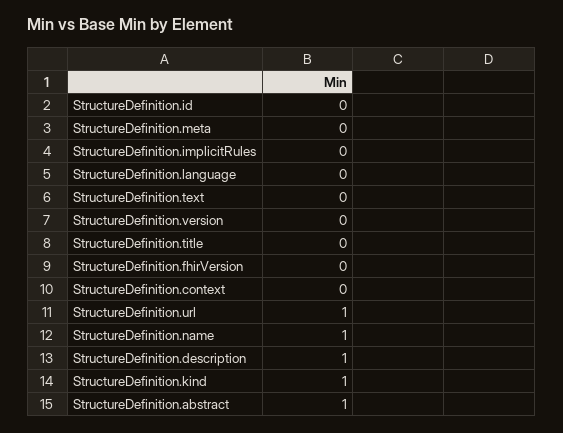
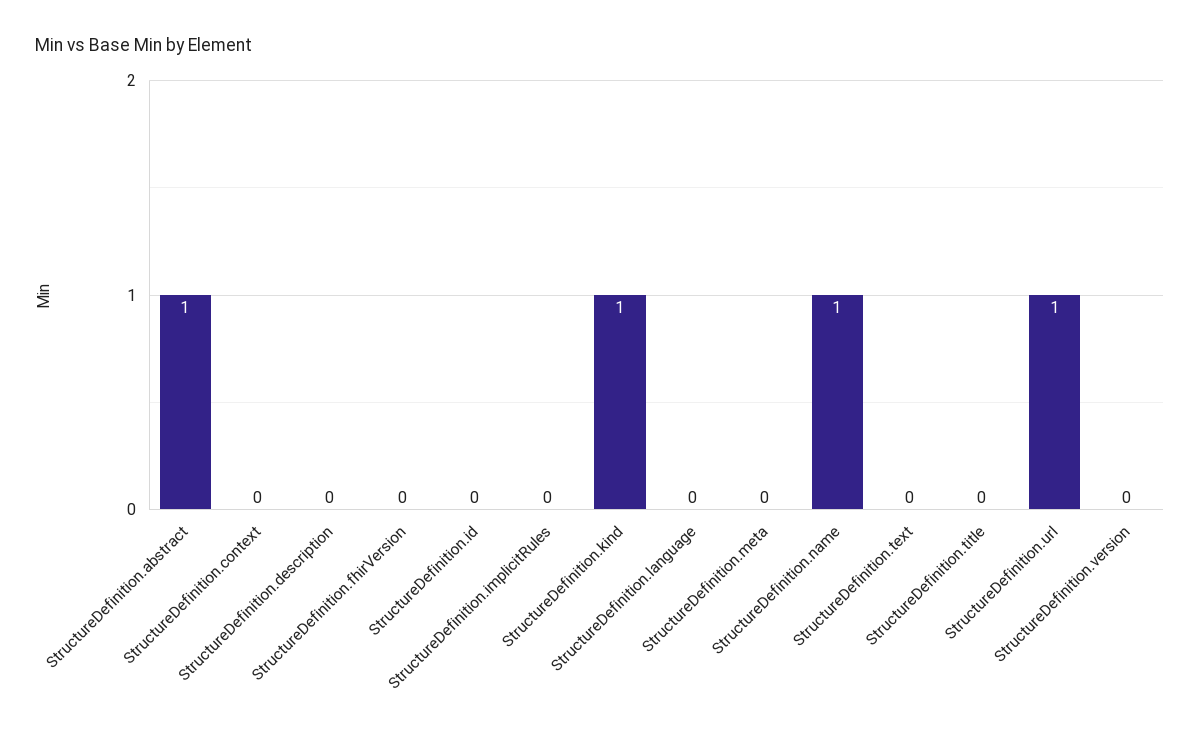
  {
    "StructureDefinition.id": 0,
    "StructureDefinition.meta": 0,
    "StructureDefinition.implicitRules": 0,
    "StructureDefinition.language": 0,
    "StructureDefinition.text": 0,
    "StructureDefinition.version": 0,
    "StructureDefinition.title": 0,
    "StructureDefinition.fhirVersion": 0,
    "StructureDefinition.context": 0,
    "StructureDefinition.url": 1,
    "StructureDefinition.name": 1,
-   "StructureDefinition.description": 1,
+   "StructureDefinition.description": 0,
    "StructureDefinition.kind": 1,
    "StructureDefinition.abstract": 1
  }

